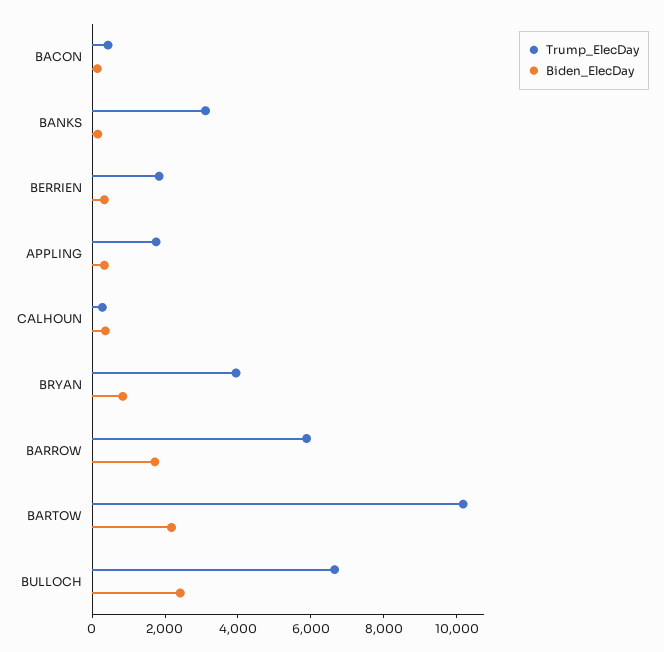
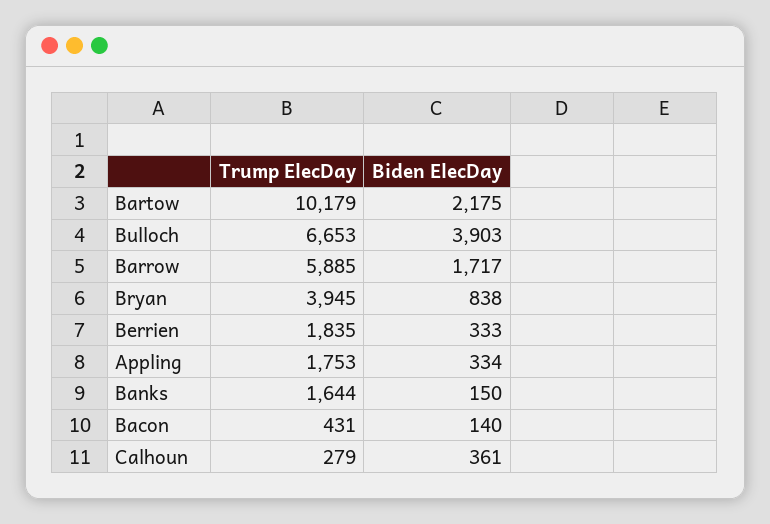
  {
    "Trump_ElecDay": {
      "BACON": 431,
-     "BANKS": 3000,
+     "BANKS": 1644,
      "BERRIEN": 1835,
      "APPLING": 1753,
      "CALHOUN": 279,
      "BRYAN": 3945,
      "BARROW": 5885,
      "BARTOW": 10179,
      "BULLOCH": 6653
    },
    "Biden_ElecDay": {
      "BACON": 140,
      "BANKS": 150,
      "BERRIEN": 333,
      "APPLING": 334,
      "CALHOUN": 361,
      "BRYAN": 838,
      "BARROW": 1717,
      "BARTOW": 2175,
-     "BULLOCH": 2500
+     "BULLOCH": 3903
    }
  }

